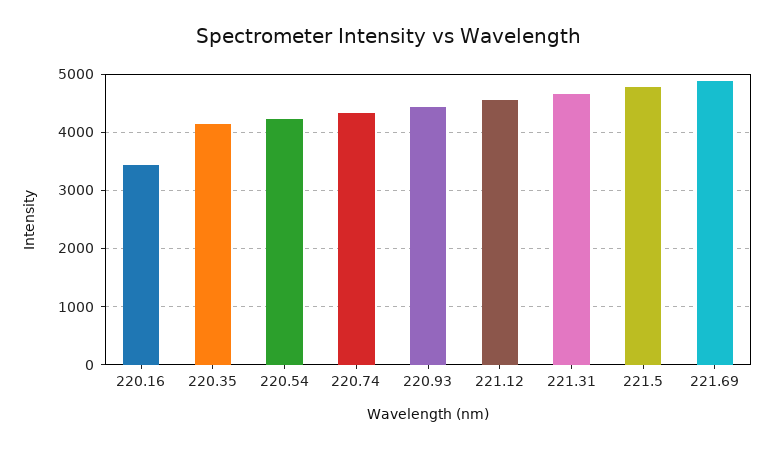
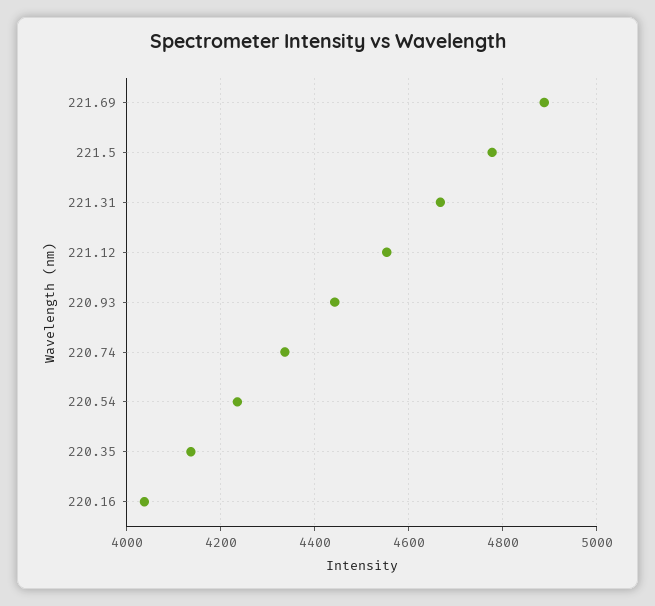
  {
-   "220.16": 3400,
+   "220.16": 4040,
    "220.35": 4140,
    "220.54": 4240,
    "220.74": 4340,
    "220.93": 4440,
    "221.12": 4560,
    "221.31": 4660,
    "221.5": 4780,
    "221.69": 4880
  }

